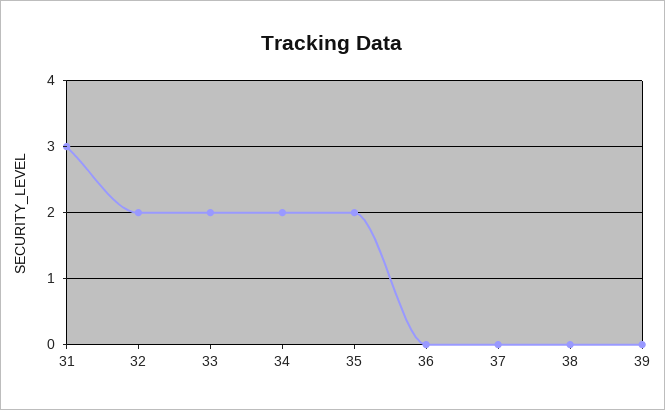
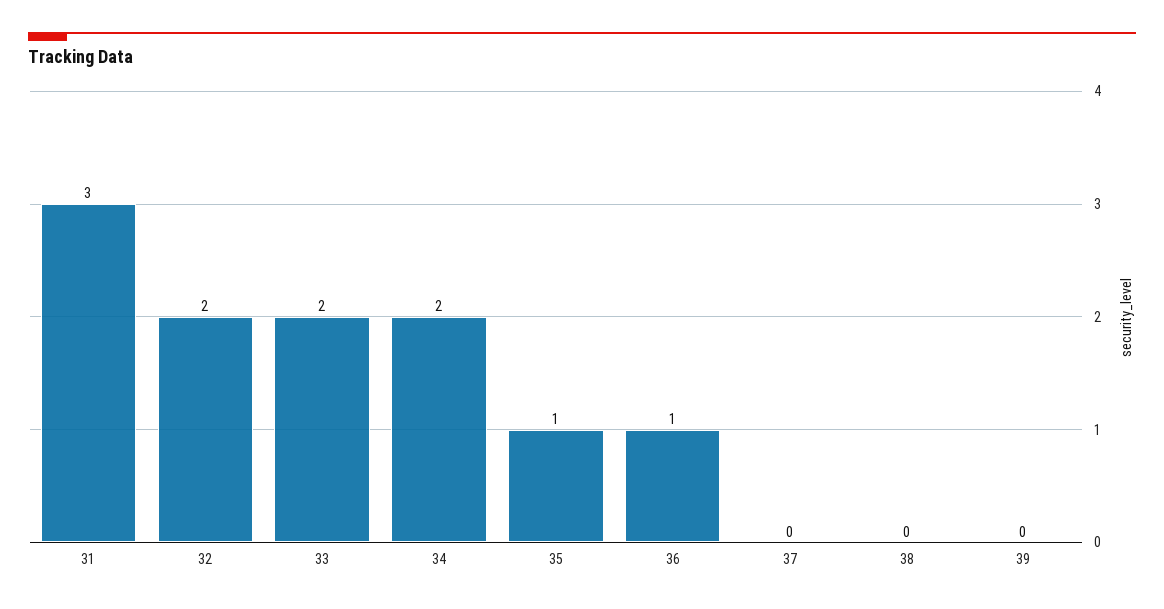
  {
    "31": 3,
    "32": 2,
    "33": 2,
    "34": 2,
-   "35": 2,
+   "35": 1,
-   "36": 0,
+   "36": 1,
    "37": 0,
    "38": 0,
    "39": 0
  }

